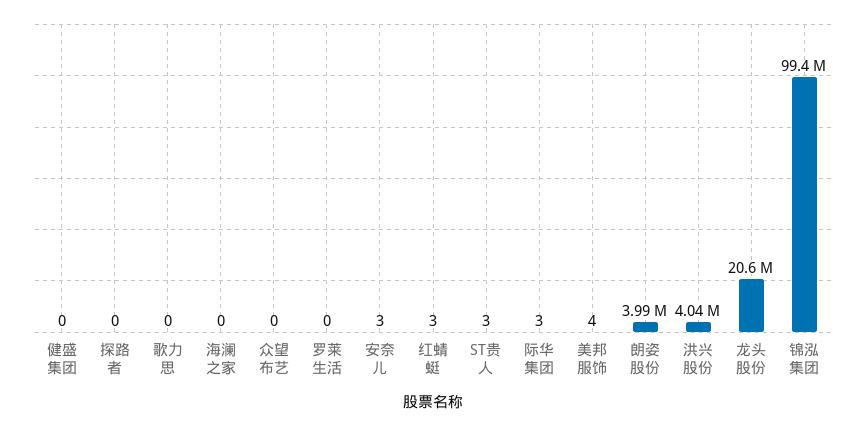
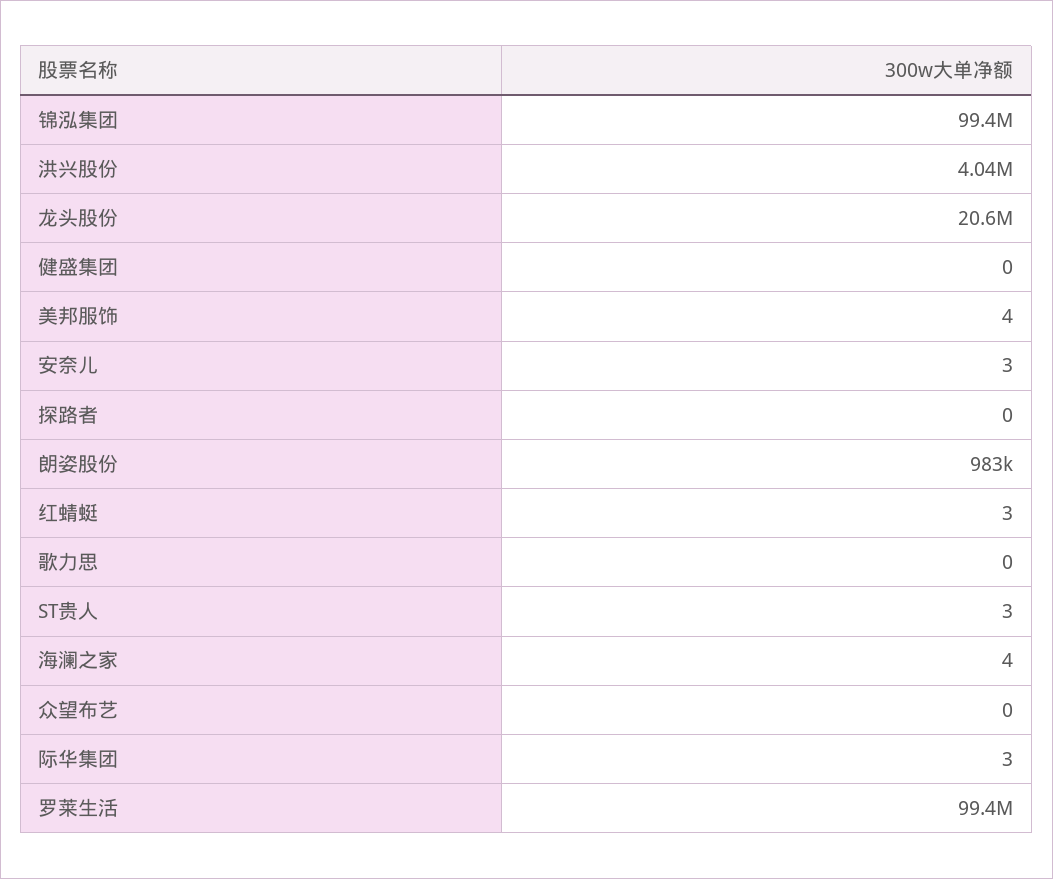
  {
    "健盛集团": 0,
    "探路者": 0,
    "歌力思": 0,
-   "海澜之家": 0,
+   "海澜之家": 4,
    "众望布艺": 0,
-   "罗莱生活": 0,
+   "罗莱生活": 99400000,
    "安奈儿": 3,
    "红蜻蜓": 3,
    "ST贵人": 3,
    "际华集团": 3,
    "美邦服饰": 4,
-   "朗姿股份": 3990000,
+   "朗姿股份": 983000,
    "洪兴股份": 4040000,
    "龙头股份": 20600000,
    "锦泓集团": 99400000
  }

